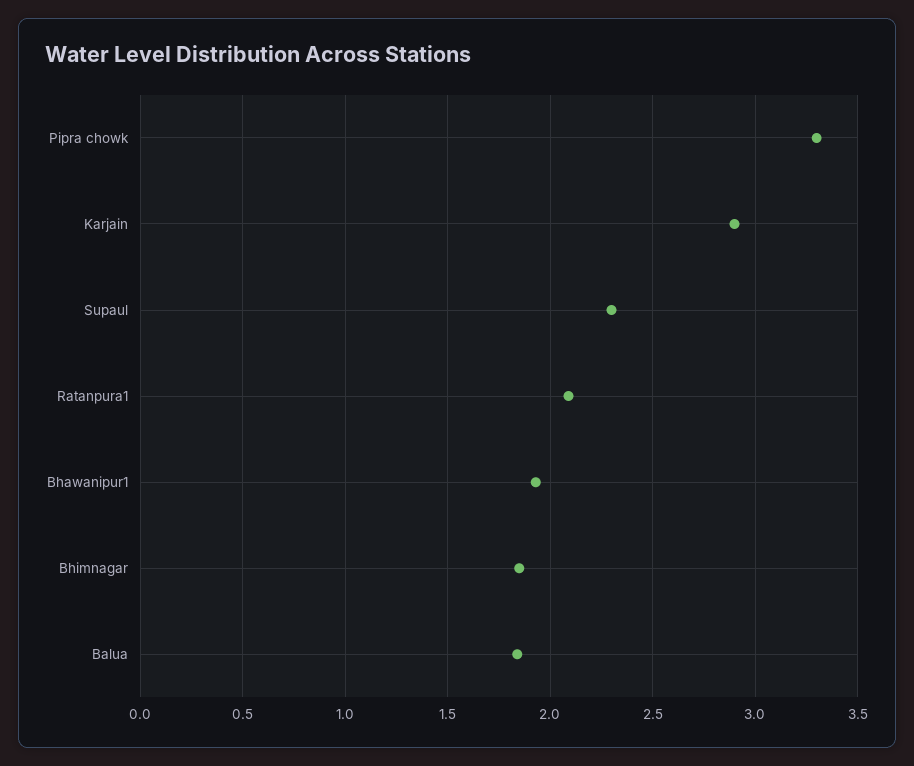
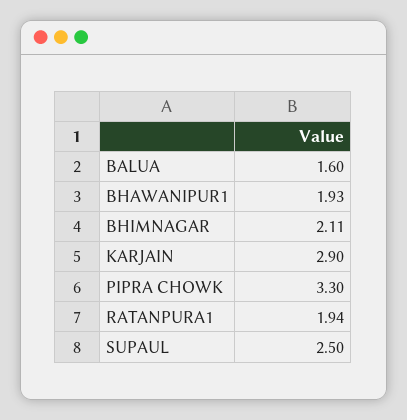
  {
    "Pipra chowk": 3.3,
    "Karjain": 2.9,
-   "Supaul": 2.3,
+   "Supaul": 2.5,
-   "Ratanpura1": 2.1,
+   "Ratanpura1": 1.94,
    "Bhawanipur1": 1.93,
-   "Bhimnagar": 1.85,
+   "Bhimnagar": 2.11,
-   "Balua": 1.85
+   "Balua": 1.6
  }

